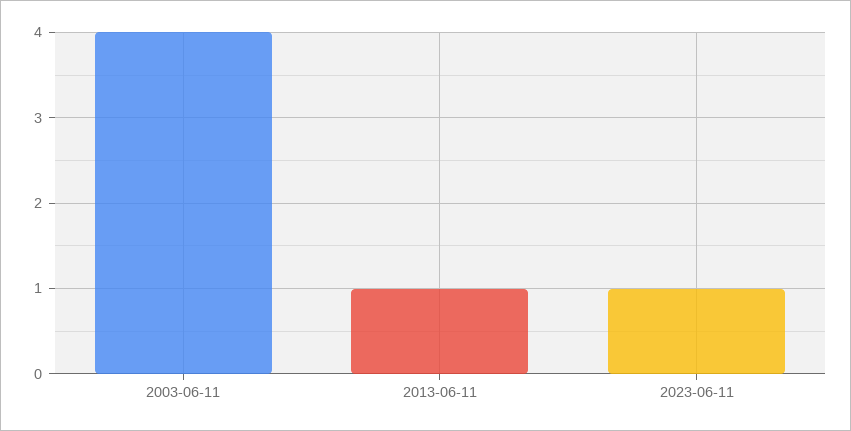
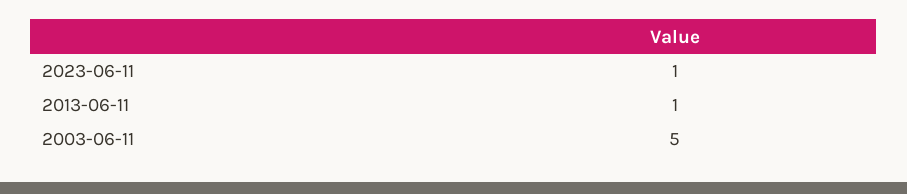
  {
-   "2003-06-11": 4,
+   "2003-06-11": 5,
    "2013-06-11": 1,
    "2023-06-11": 1
  }

